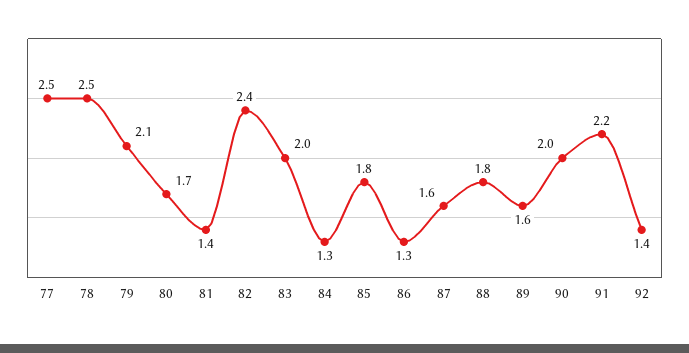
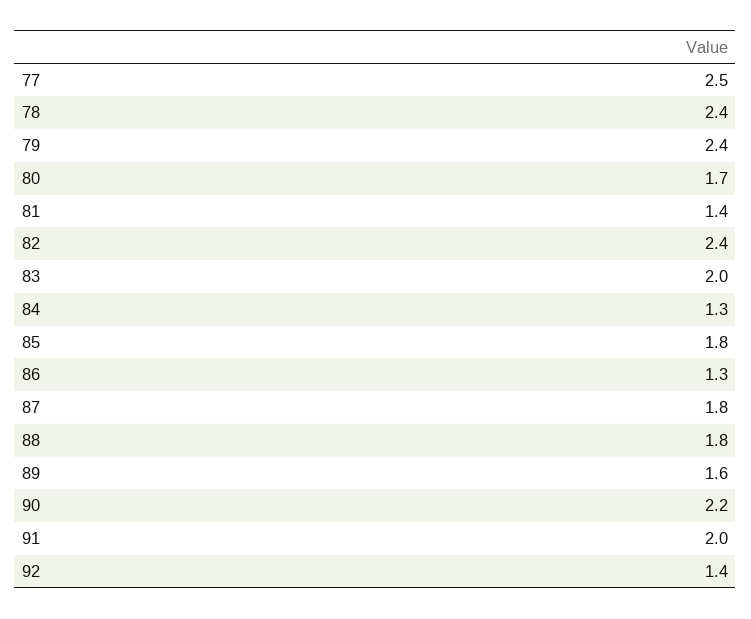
  {
    "77": 2.5,
-   "78": 2.5,
+   "78": 2.4,
-   "79": 2.1,
+   "79": 2.4,
    "80": 1.7,
    "81": 1.4,
    "82": 2.4,
    "83": 2,
    "84": 1.3,
    "85": 1.8,
    "86": 1.3,
-   "87": 1.6,
+   "87": 1.8,
    "88": 1.8,
    "89": 1.6,
-   "90": 2,
+   "90": 2.2,
-   "91": 2.2,
+   "91": 2,
    "92": 1.4
  }

